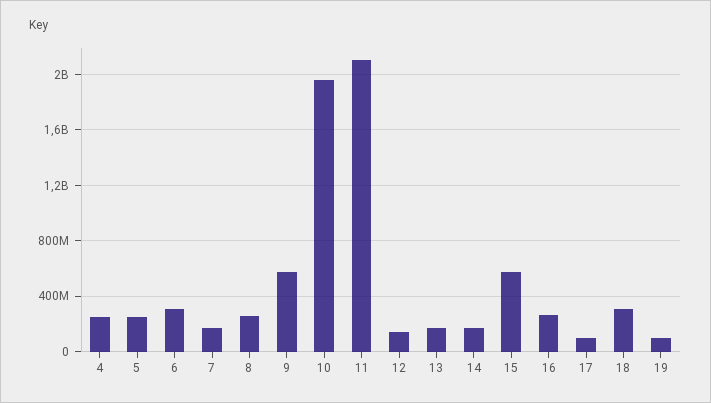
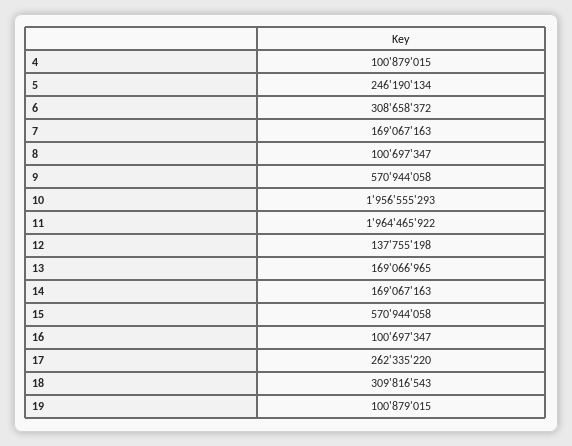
  {
-   "4": 250000000,
+   "4": 100879015,
    "5": 246190134,
    "6": 308658372,
    "7": 169067163,
-   "8": 250000000,
+   "8": 100697347,
    "9": 570944058,
    "10": 1956555293,
-   "11": 2100000000,
+   "11": 1964465922,
    "12": 137755198,
    "13": 169066965,
    "14": 169067163,
    "15": 570944058,
-   "16": 250000000,
+   "16": 100697347,
-   "17": 100000000,
+   "17": 262335220,
    "18": 309816543,
    "19": 100879015
  }

